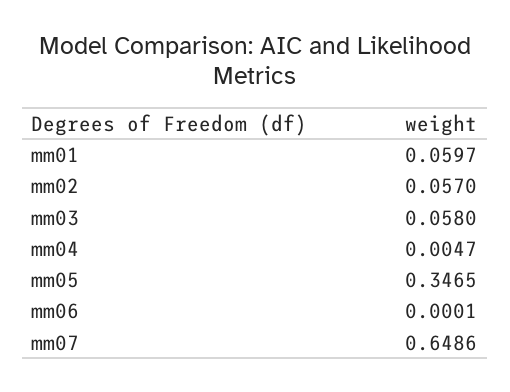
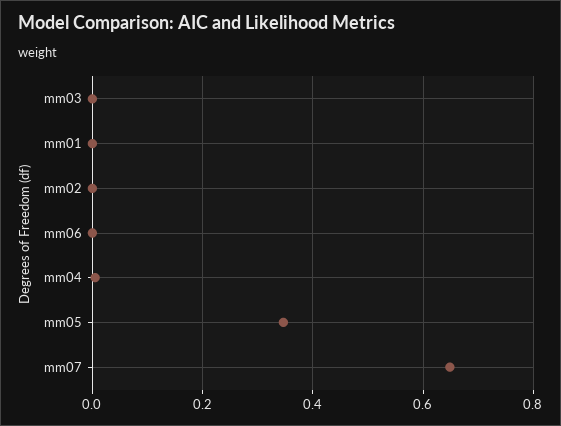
  {
-   "mm01": 0.0597,
+   "mm01": 0,
-   "mm02": 0.057,
+   "mm02": 0,
-   "mm03": 0.058,
+   "mm03": 0,
    "mm04": 0.0047,
    "mm05": 0.3465,
    "mm06": 0.0001,
    "mm07": 0.6486
  }

